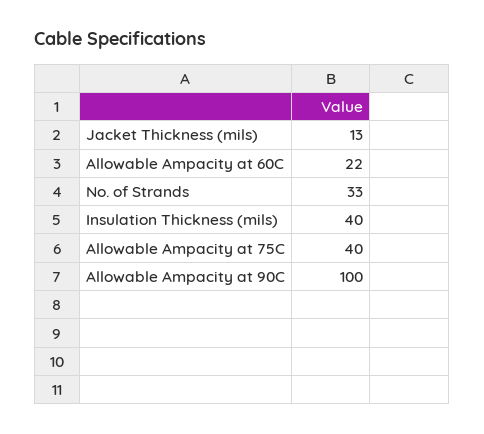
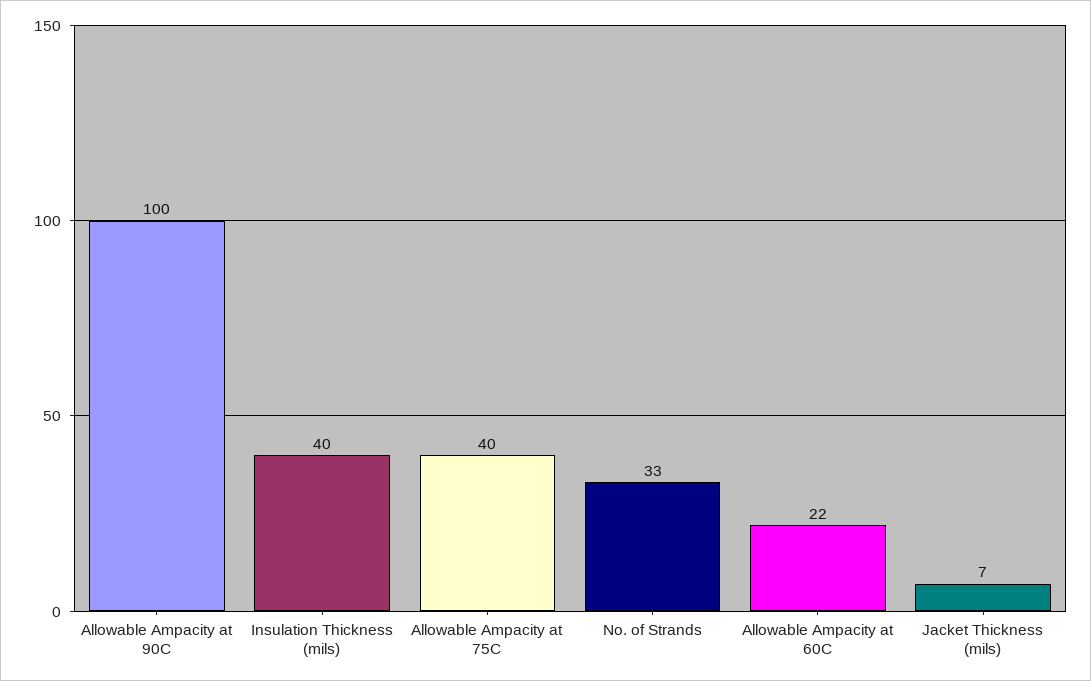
  {
-   "Jacket Thickness (mils)": 13,
+   "Jacket Thickness (mils)": 7,
    "Allowable Ampacity at 60C": 22,
    "No. of Strands": 33,
    "Insulation Thickness (mils)": 40,
    "Allowable Ampacity at 75C": 40,
    "Allowable Ampacity at 90C": 100
  }

